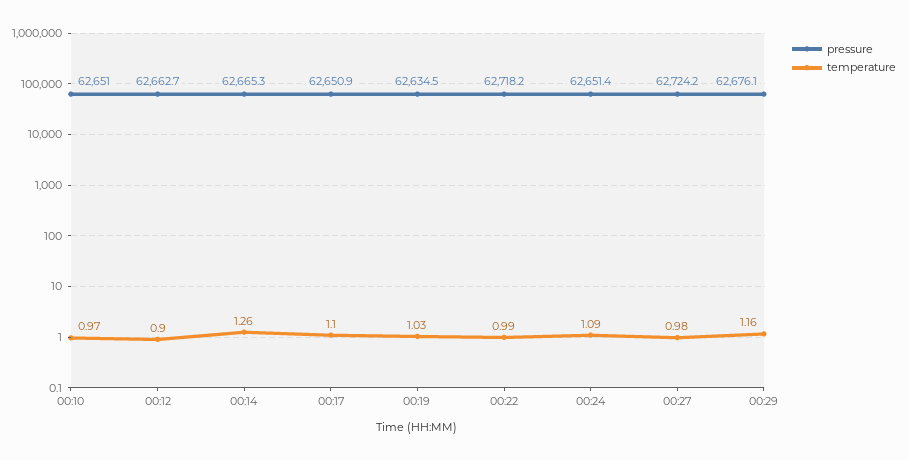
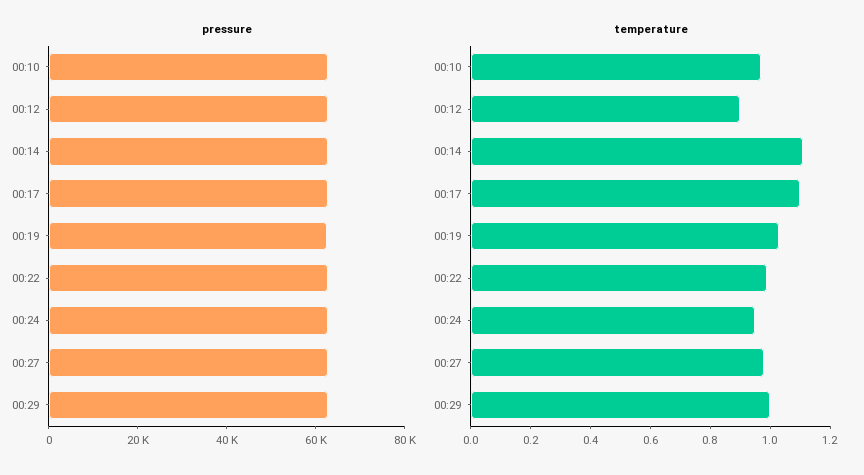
  {
    "pressure": {
      "00:10": 62651,
      "00:12": 62662.7,
      "00:14": 62665.3,
      "00:17": 62650.9,
      "00:19": 62634.5,
      "00:22": 62718.2,
      "00:24": 62651.4,
      "00:27": 62724.2,
      "00:29": 62676.1
    },
    "temperature": {
      "00:10": 0.97,
      "00:12": 0.9,
-     "00:14": 1.26,
+     "00:14": 1.1,
      "00:17": 1.1,
      "00:19": 1.03,
      "00:22": 0.99,
-     "00:24": 1.09,
+     "00:24": 0.95,
      "00:27": 0.98,
-     "00:29": 1.16
+     "00:29": 1
    }
  }

